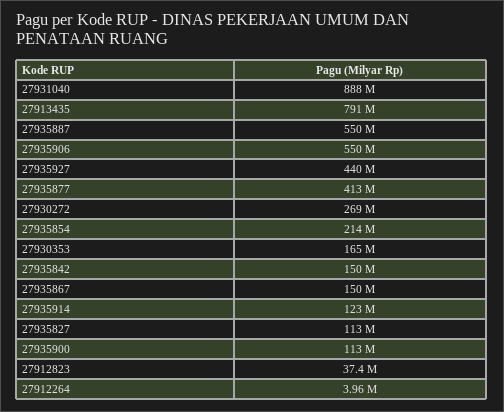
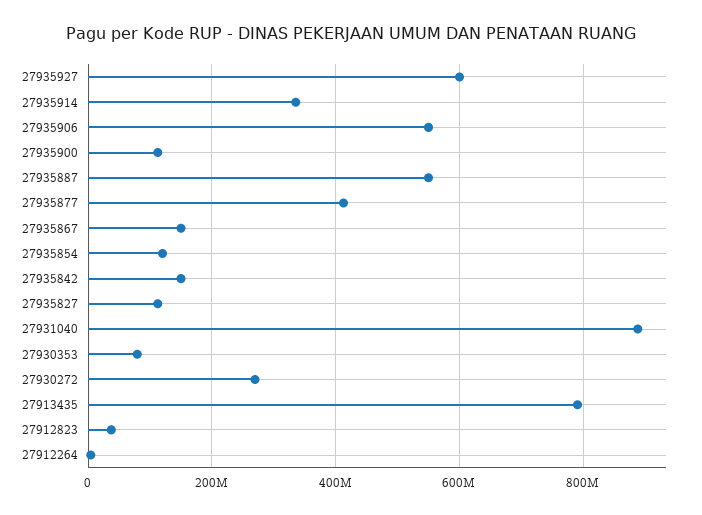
  {
    "27931040": 888000000,
    "27913435": 791000000,
    "27935887": 550000000,
    "27935906": 550000000,
-   "27935927": 440000000,
+   "27935927": 600000000,
    "27935877": 413000000,
    "27930272": 269000000,
-   "27935854": 214000000,
+   "27935854": 120000000,
-   "27930353": 165000000,
+   "27930353": 80000000,
    "27935842": 150000000,
    "27935867": 150000000,
-   "27935914": 123000000,
+   "27935914": 340000000,
    "27935827": 113000000,
    "27935900": 113000000,
    "27912823": 37400000,
    "27912264": 3960000
  }

